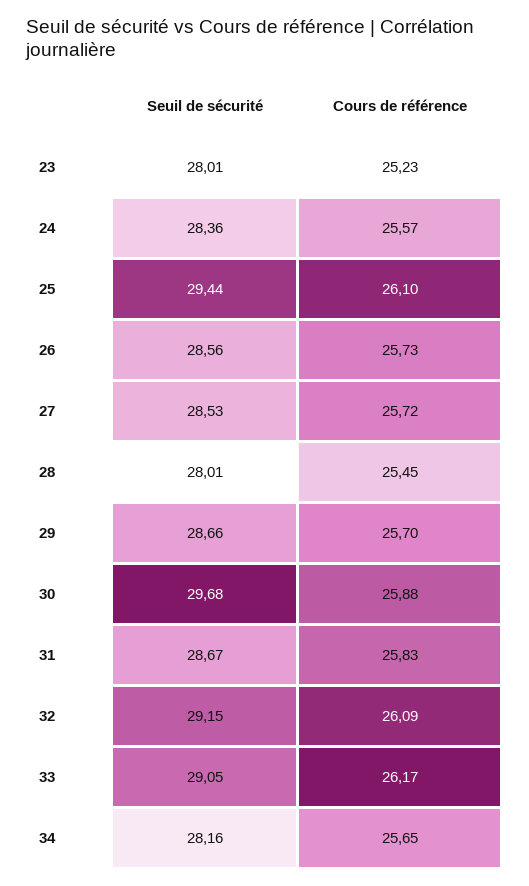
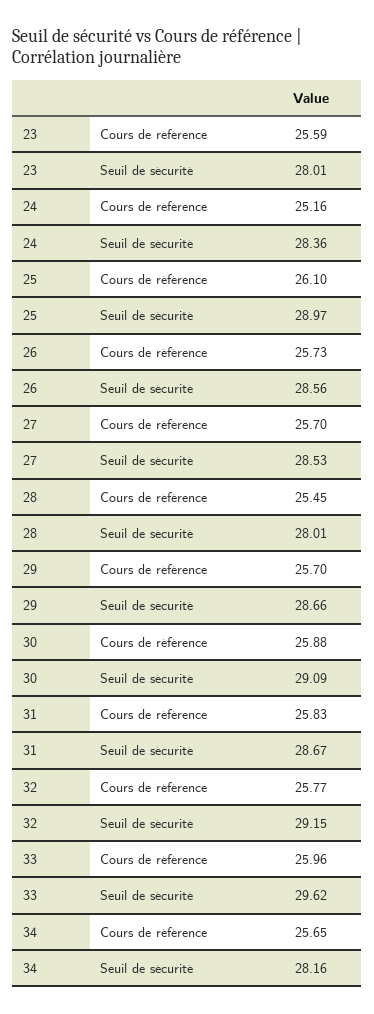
  {
    "Seuil de sécurité": {
      "23": 28.01,
      "24": 28.36,
-     "25": 29.44,
+     "25": 28.97,
      "26": 28.56,
      "27": 28.53,
      "28": 28.01,
      "29": 28.66,
-     "30": 29.68,
+     "30": 29.09,
      "31": 28.67,
      "32": 29.15,
-     "33": 29.05,
+     "33": 29.62,
      "34": 28.16
    },
    "Cours de référence": {
-     "23": 25.23,
+     "23": 25.59,
-     "24": 25.57,
+     "24": 25.16,
      "25": 26.1,
      "26": 25.73,
-     "27": 25.72,
+     "27": 25.7,
      "28": 25.45,
      "29": 25.7,
      "30": 25.88,
      "31": 25.83,
-     "32": 26.09,
+     "32": 25.77,
-     "33": 26.17,
+     "33": 25.96,
      "34": 25.65
    }
  }

